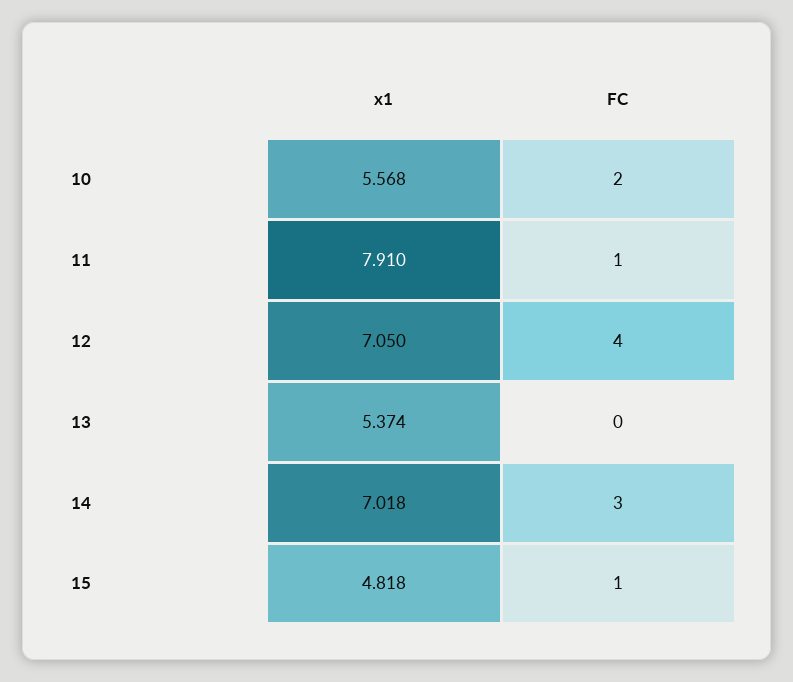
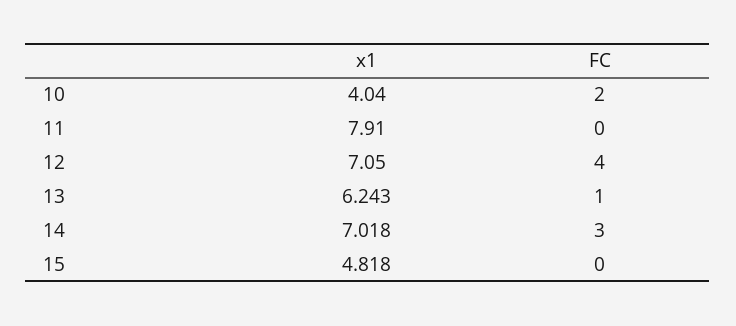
  {
    "x1": {
-     "10": 5.568,
+     "10": 4.04,
      "11": 7.91,
      "12": 7.05,
-     "13": 5.374,
+     "13": 6.243,
      "14": 7.018,
      "15": 4.818
    },
    "FC": {
      "10": 2,
-     "11": 1,
+     "11": 0,
      "12": 4,
-     "13": 0,
+     "13": 1,
      "14": 3,
-     "15": 1
+     "15": 0
    }
  }

